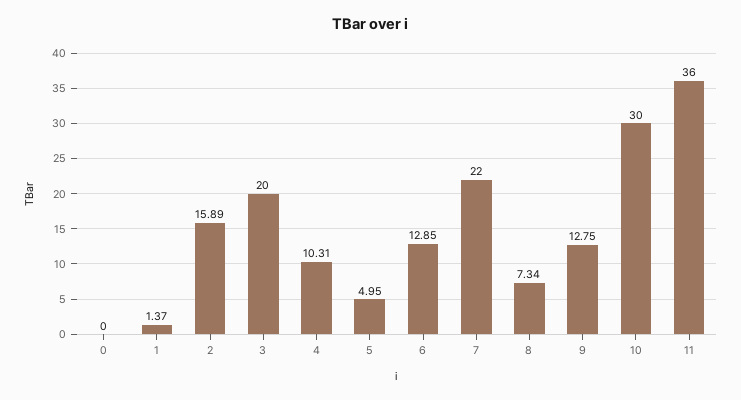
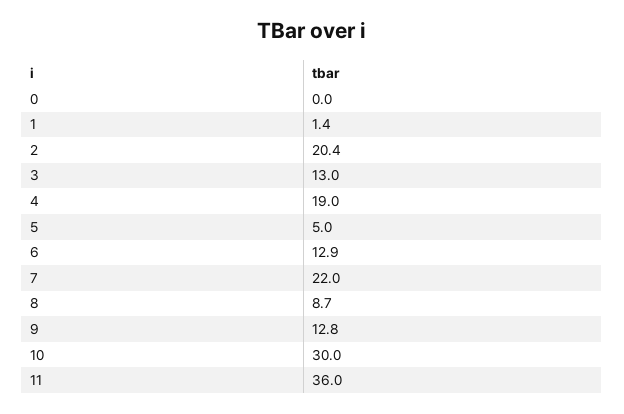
  {
    "0": 0,
    "1": 1.37,
-   "2": 15.89,
+   "2": 20.4,
-   "3": 20,
+   "3": 13,
-   "4": 10.31,
+   "4": 19,
    "5": 4.95,
    "6": 12.85,
    "7": 22,
-   "8": 7.34,
+   "8": 8.7,
    "9": 12.75,
    "10": 30,
    "11": 36
  }

